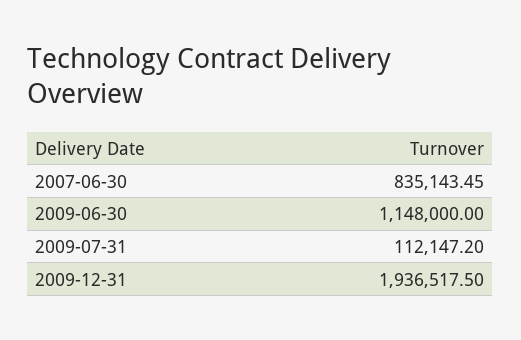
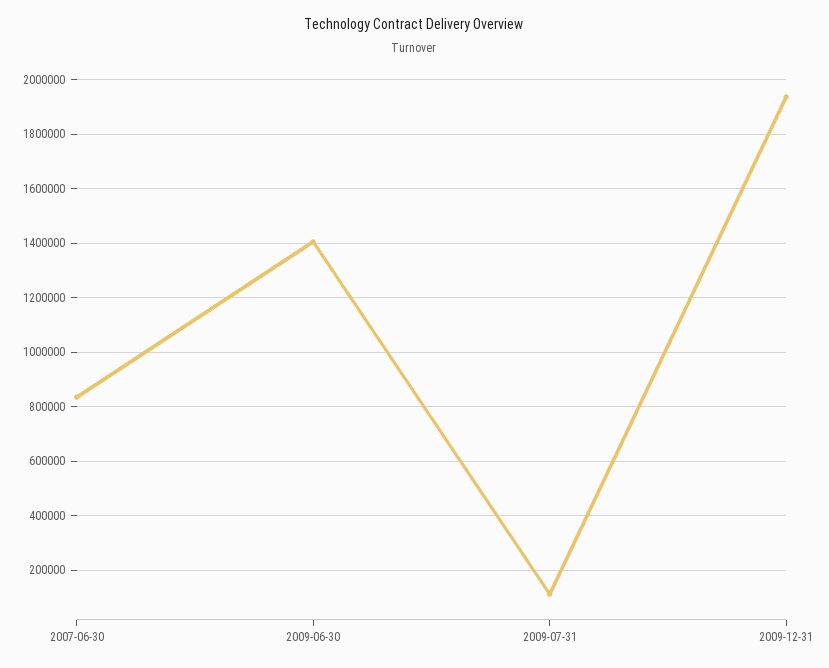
  {
    "2007-06-30": 835143.45,
-   "2009-06-30": 1148000,
+   "2009-06-30": 1400000,
    "2009-07-31": 112147.2,
    "2009-12-31": 1936517.5
  }

